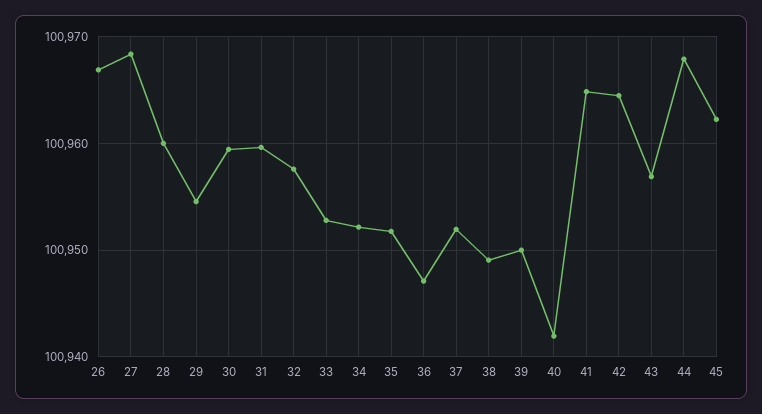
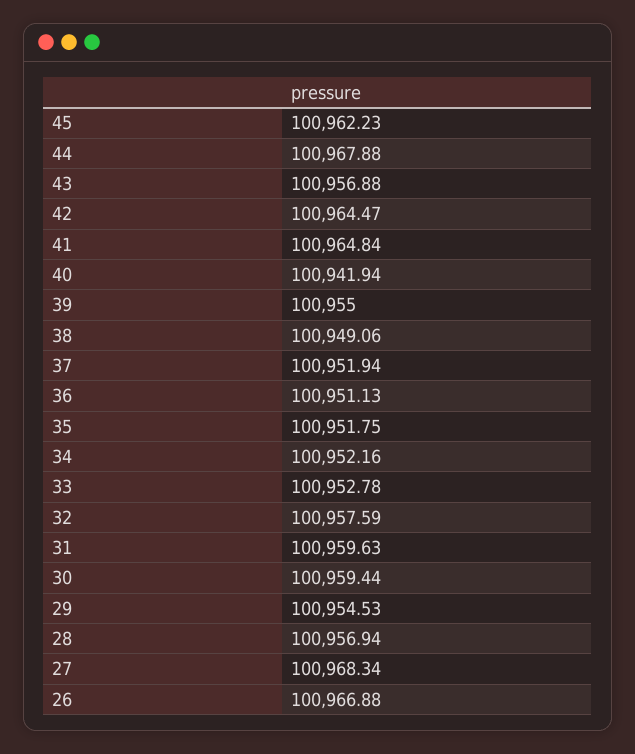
  {
    "26": 100966.88,
    "27": 100968.34,
-   "28": 100960,
+   "28": 100956.94,
    "29": 100954.53,
    "30": 100959.44,
    "31": 100959.63,
    "32": 100957.59,
    "33": 100952.78,
    "34": 100952.16,
    "35": 100951.75,
-   "36": 100947,
+   "36": 100951.13,
    "37": 100951.94,
    "38": 100949.06,
-   "39": 100950,
+   "39": 100955,
    "40": 100941.94,
    "41": 100964.84,
    "42": 100964.47,
    "43": 100956.88,
    "44": 100967.88,
    "45": 100962.23
  }

